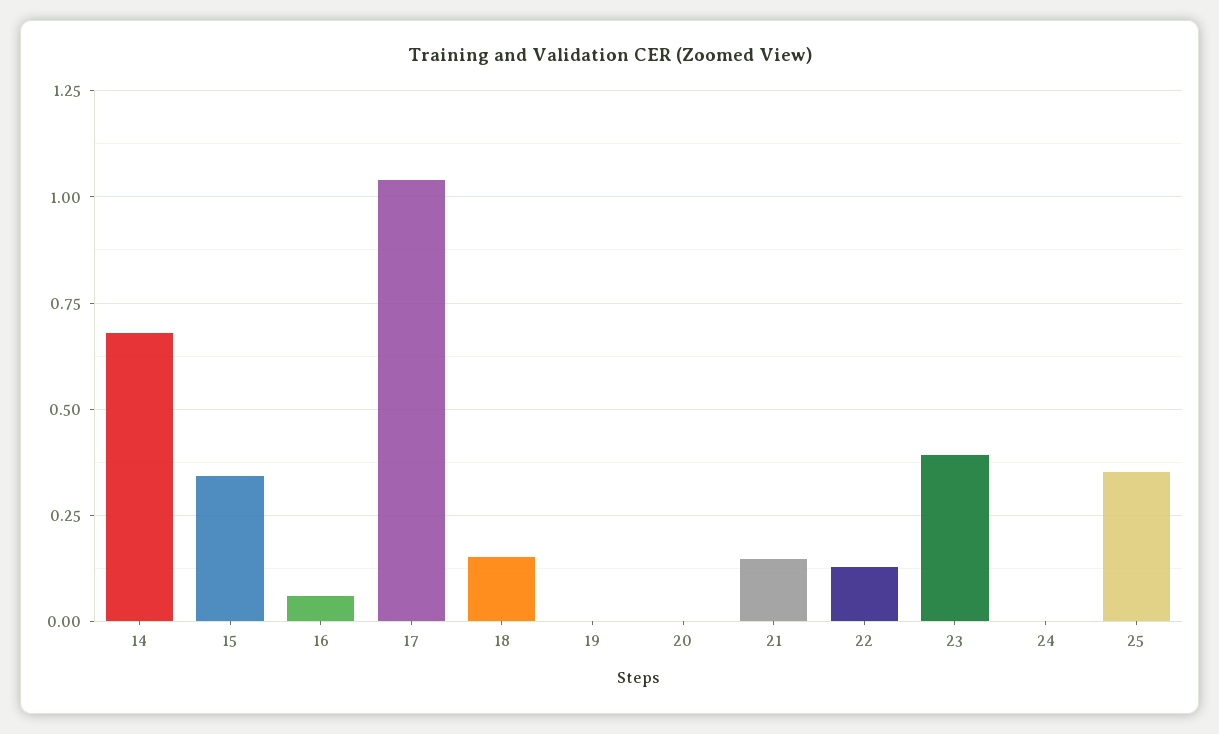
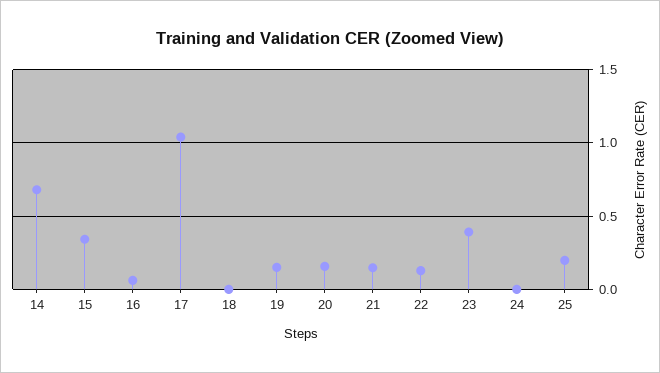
  {
    "14": 0.675,
    "15": 0.35,
    "16": 0.05,
    "17": 1.05,
-   "18": 0.15,
+   "18": 0,
-   "19": 0,
+   "19": 0.15,
-   "20": 0,
+   "20": 0.15,
    "21": 0.15,
    "22": 0.125,
    "23": 0.4,
    "24": 0,
-   "25": 0.35
+   "25": 0.2
  }

